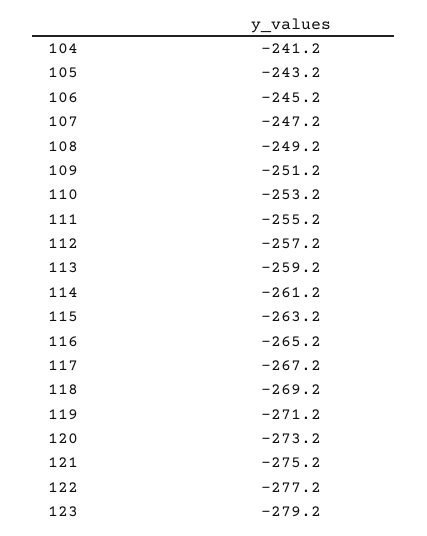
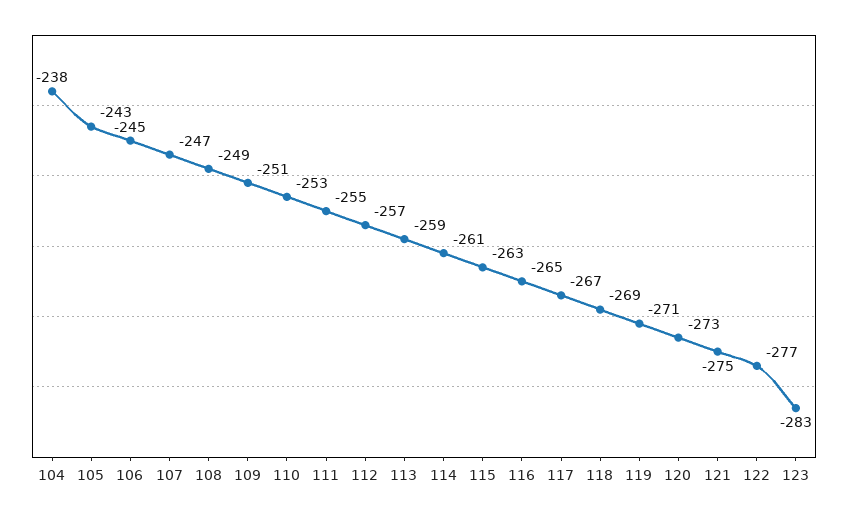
  {
-   "104": -241.2,
+   "104": -238,
    "105": -243.2,
    "106": -245.2,
    "107": -247.2,
    "108": -249.2,
    "109": -251.2,
    "110": -253.2,
    "111": -255.2,
    "112": -257.2,
    "113": -259.2,
    "114": -261.2,
    "115": -263.2,
    "116": -265.2,
    "117": -267.2,
    "118": -269.2,
    "119": -271.2,
    "120": -273.2,
    "121": -275.2,
    "122": -277.2,
-   "123": -279.2
+   "123": -283
  }

